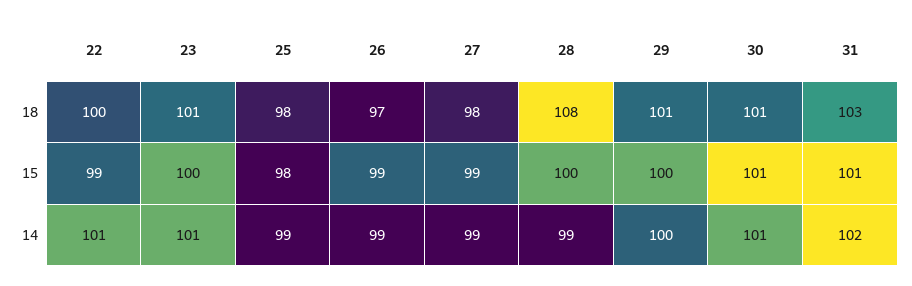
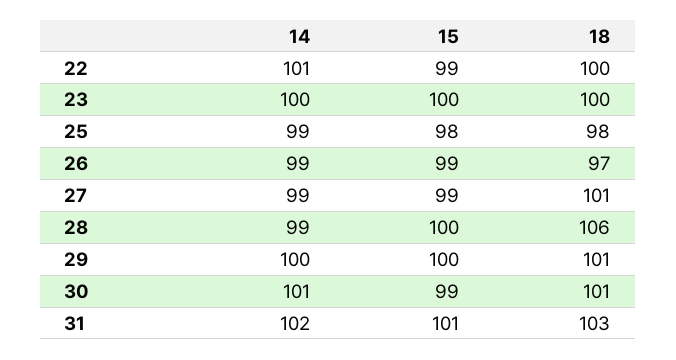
  {
    "22": {
      "18": 100,
      "15": 99,
      "14": 101
    },
    "23": {
-     "18": 101,
+     "18": 100,
      "15": 100,
-     "14": 101
+     "14": 100
    },
    "25": {
      "18": 98,
      "15": 98,
      "14": 99
    },
    "26": {
      "18": 97,
      "15": 99,
      "14": 99
    },
    "27": {
-     "18": 98,
+     "18": 101,
      "15": 99,
      "14": 99
    },
    "28": {
-     "18": 108,
+     "18": 106,
      "15": 100,
      "14": 99
    },
    "29": {
      "18": 101,
      "15": 100,
      "14": 100
    },
    "30": {
      "18": 101,
-     "15": 101,
+     "15": 99,
      "14": 101
    },
    "31": {
      "18": 103,
      "15": 101,
      "14": 102
    }
  }

